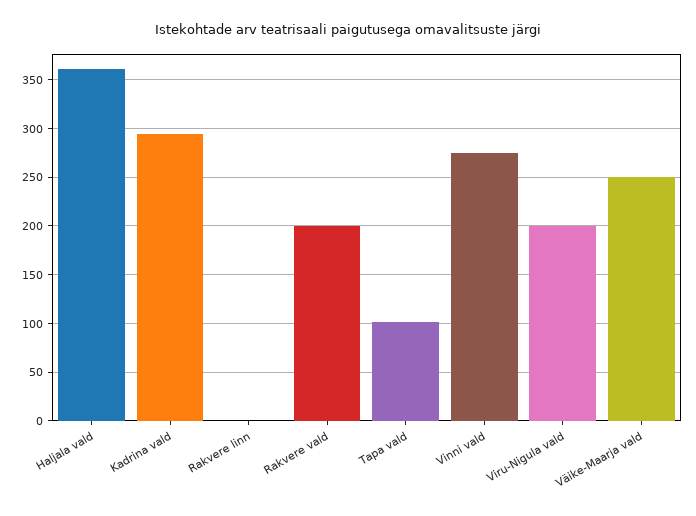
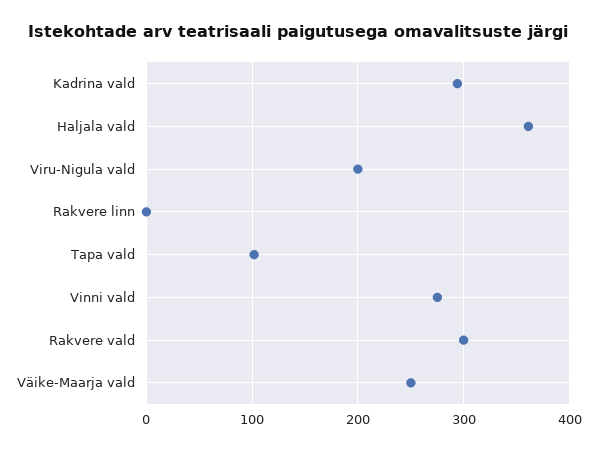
  {
    "Haljala vald": 360,
    "Kadrina vald": 290,
    "Rakvere linn": 0,
-   "Rakvere vald": 200,
+   "Rakvere vald": 300,
    "Tapa vald": 100,
    "Vinni vald": 280,
    "Viru-Nigula vald": 200,
    "Väike-Maarja vald": 250
  }

